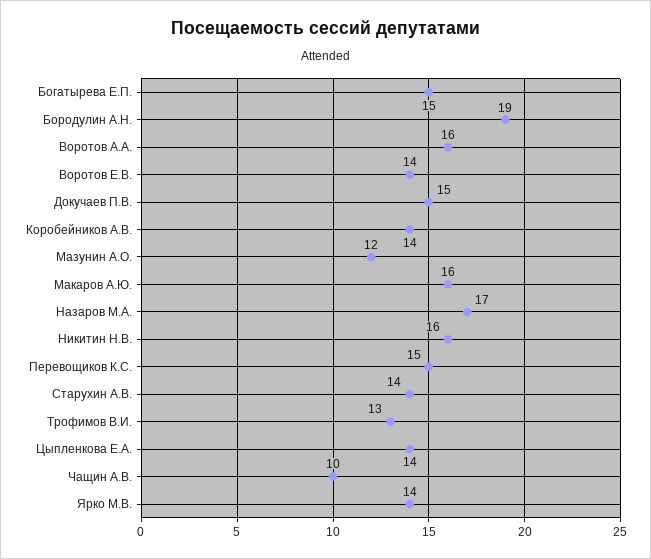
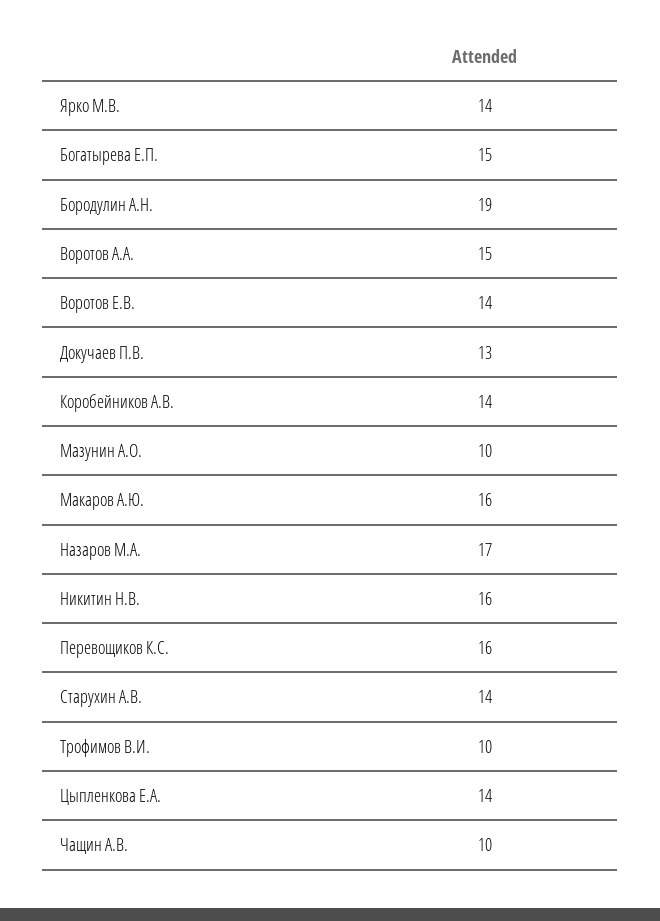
  {
    "Богатырева Е.П.": 15,
    "Бородулин А.Н.": 19,
-   "Воротов А.А.": 16,
+   "Воротов А.А.": 15,
    "Воротов Е.В.": 14,
-   "Докучаев П.В.": 15,
+   "Докучаев П.В.": 13,
    "Коробейников А.В.": 14,
-   "Мазунин А.О.": 12,
+   "Мазунин А.О.": 10,
    "Макаров А.Ю.": 16,
    "Назаров М.А.": 17,
    "Никитин Н.В.": 16,
-   "Перевощиков К.С.": 15,
+   "Перевощиков К.С.": 16,
    "Старухин А.В.": 14,
-   "Трофимов В.И.": 13,
+   "Трофимов В.И.": 10,
    "Цыпленкова Е.А.": 14,
    "Чащин А.В.": 10,
    "Ярко М.В.": 14
  }

